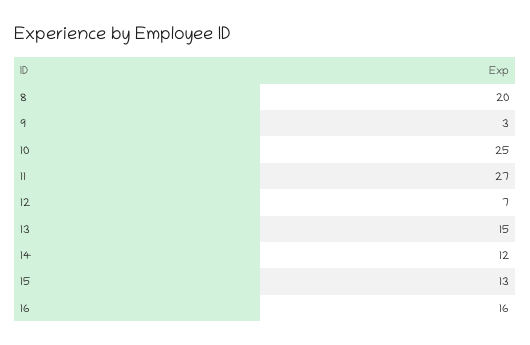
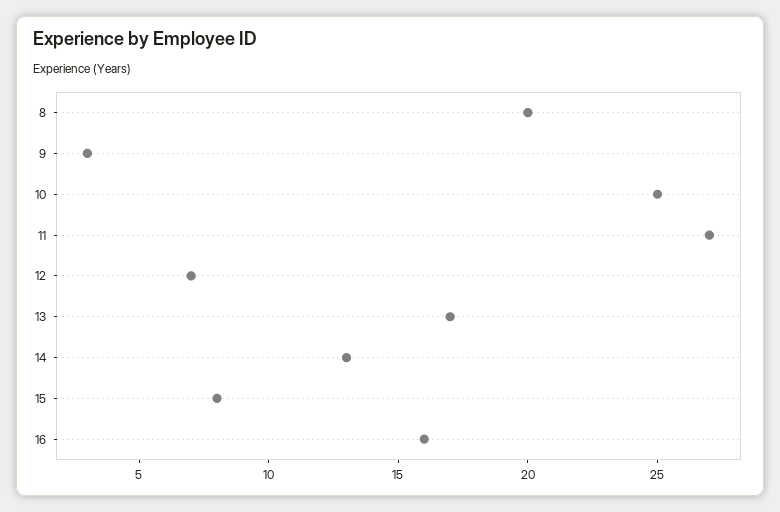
  {
    "8": 20,
    "9": 3,
    "10": 25,
    "11": 27,
    "12": 7,
-   "13": 15,
+   "13": 17,
-   "14": 12,
+   "14": 13,
-   "15": 13,
+   "15": 8,
    "16": 16
  }

